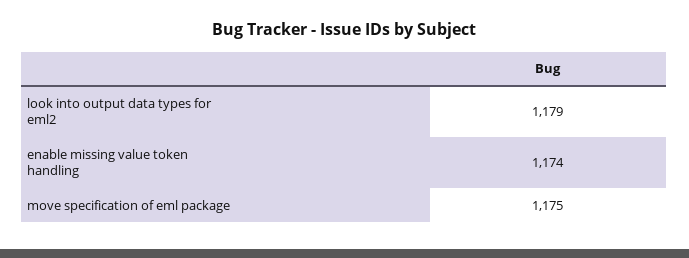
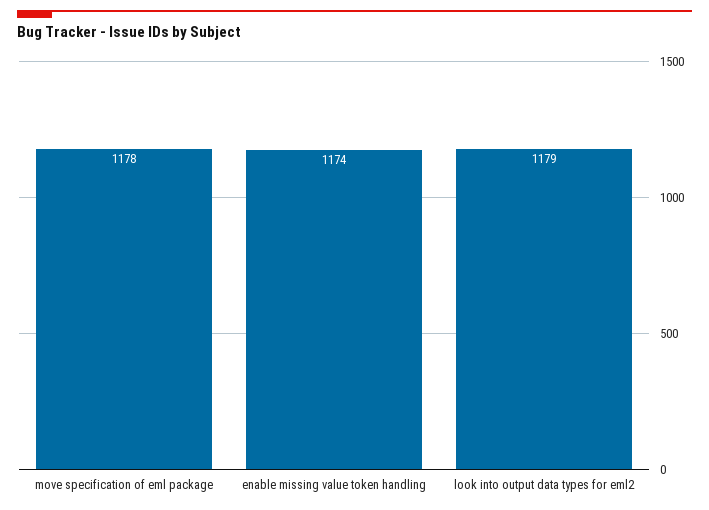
  {
    "look into output data types for eml2": 1179,
    "enable missing value token handling": 1174,
-   "move specification of eml package": 1175
+   "move specification of eml package": 1178
  }

